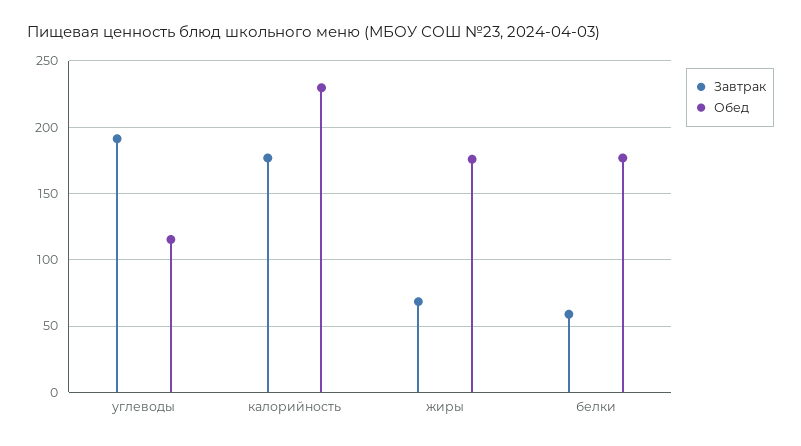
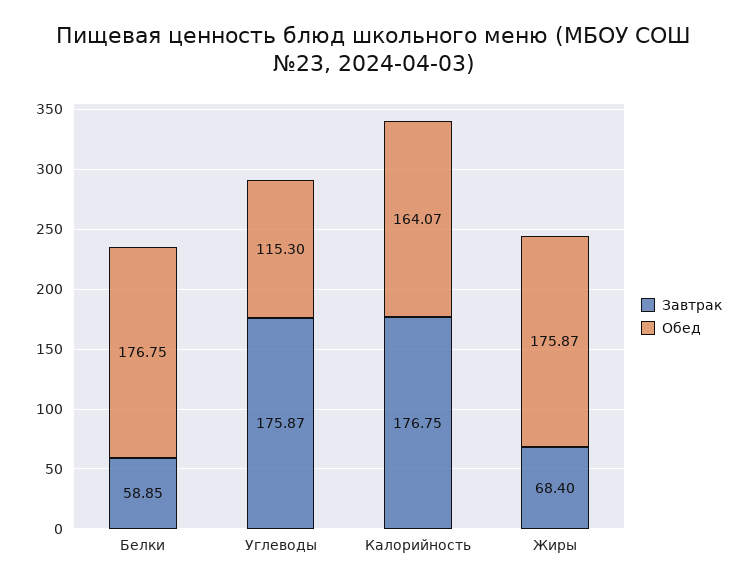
  {
    "Завтрак": {
-     "углеводы": 190,
+     "углеводы": 175.87,
      "калорийность": 176.75,
      "жиры": 68.4,
      "белки": 58.85
    },
    "Обед": {
      "углеводы": 115.3,
-     "калорийность": 230,
+     "калорийность": 164.07,
      "жиры": 175.87,
      "белки": 176.75
    }
  }

